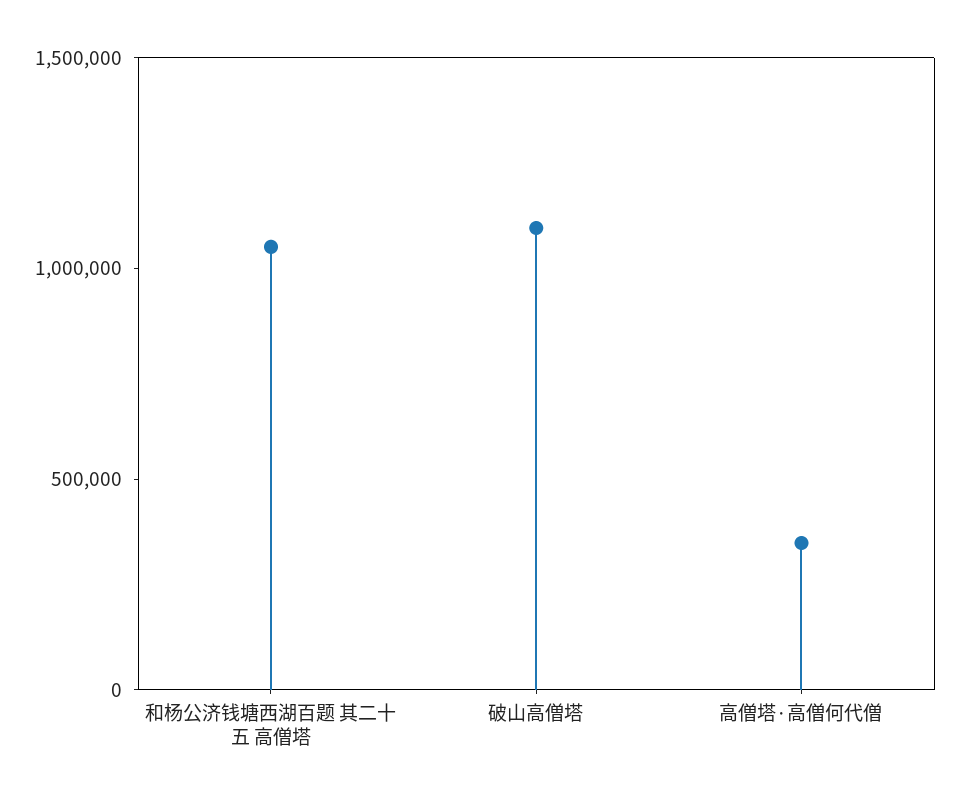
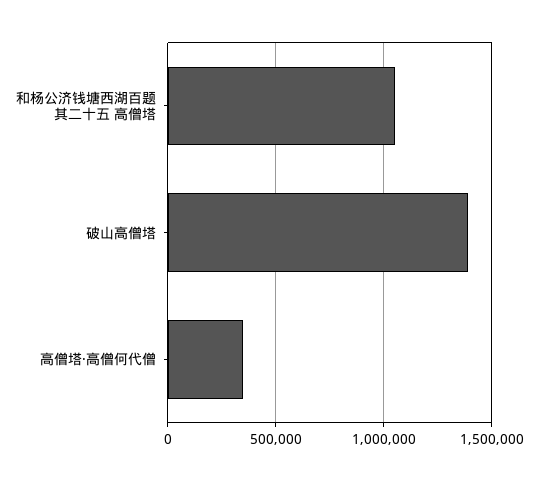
  {
    "和杨公济钱塘西湖百题 其二十五 高僧塔": 1050000,
-   "破山高僧塔": 1100000,
+   "破山高僧塔": 1400000,
    "高僧塔·高僧何代僧": 350000
  }

